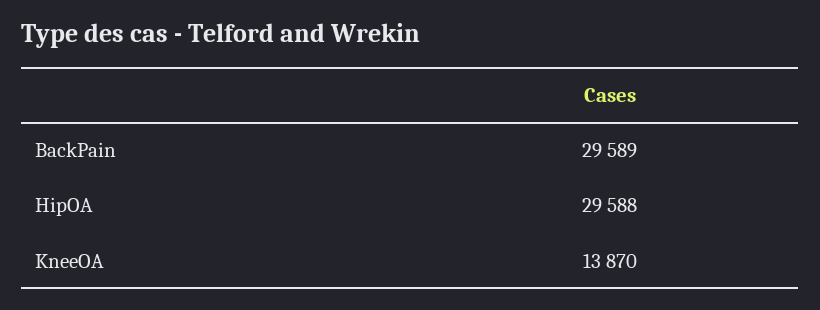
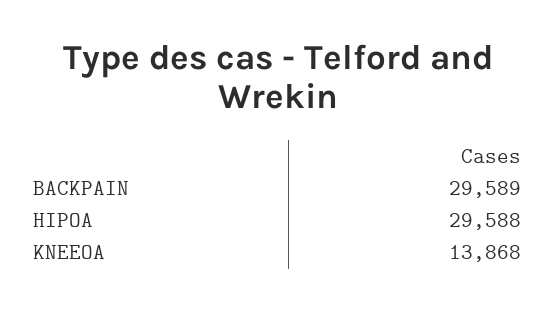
  {
    "BackPain": 29589,
    "HipOA": 29588,
-   "KneeOA": 13870
+   "KneeOA": 13868
  }

